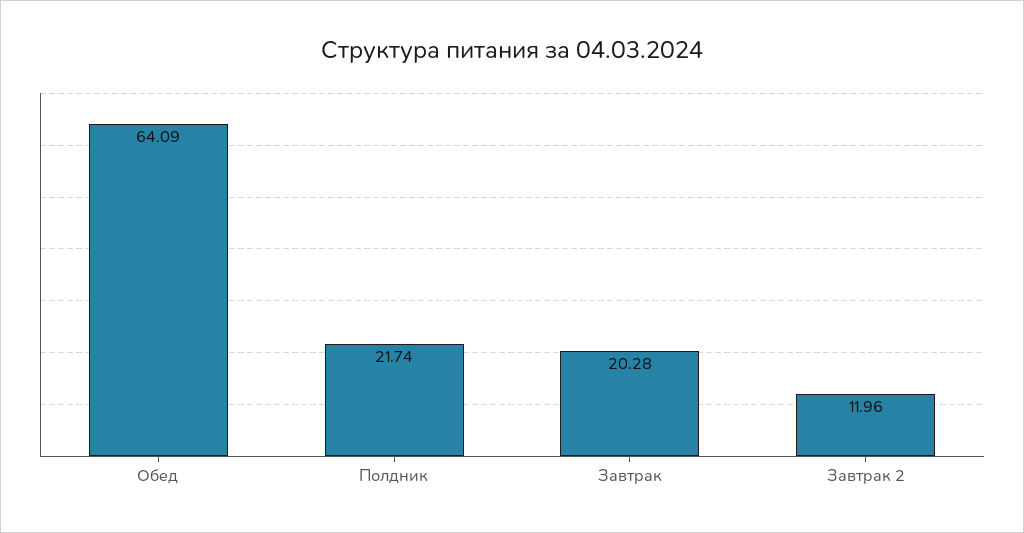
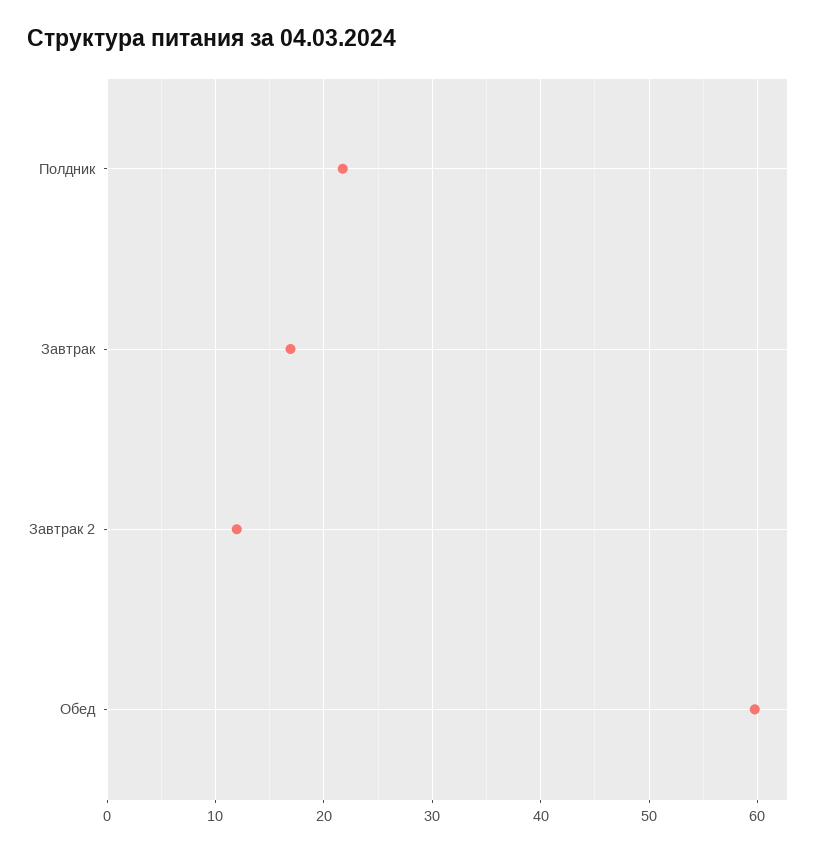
  {
-   "Обед": 64.09,
+   "Обед": 60,
    "Полдник": 21.74,
-   "Завтрак": 20.28,
+   "Завтрак": 17,
    "Завтрак 2": 11.96
  }

